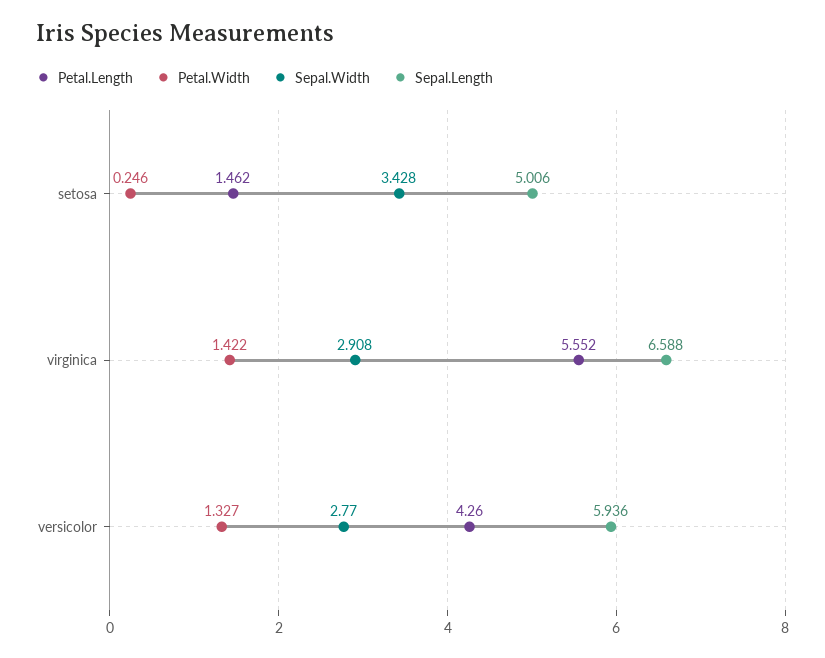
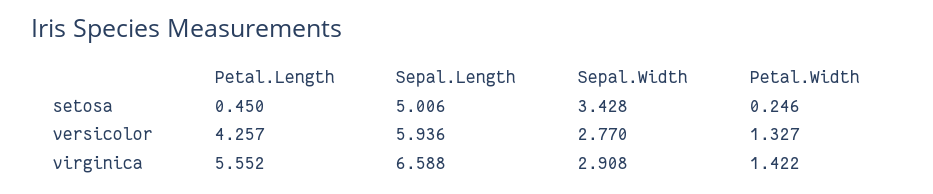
  {
    "Petal.Length": {
-     "setosa": 1.462,
+     "setosa": 0.45,
      "virginica": 5.552,
-     "versicolor": 4.26
+     "versicolor": 4.257
    },
    "Petal.Width": {
      "setosa": 0.246,
      "virginica": 1.422,
      "versicolor": 1.327
    },
    "Sepal.Width": {
      "setosa": 3.428,
      "virginica": 2.908,
      "versicolor": 2.77
    },
    "Sepal.Length": {
      "setosa": 5.006,
      "virginica": 6.588,
      "versicolor": 5.936
    }
  }

